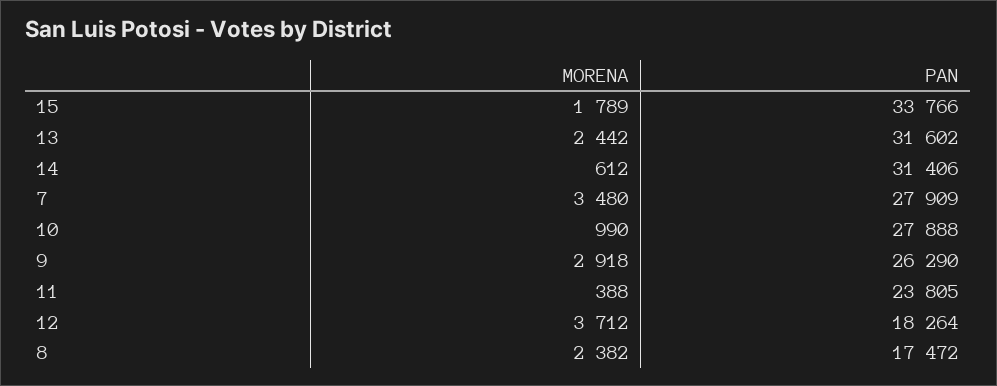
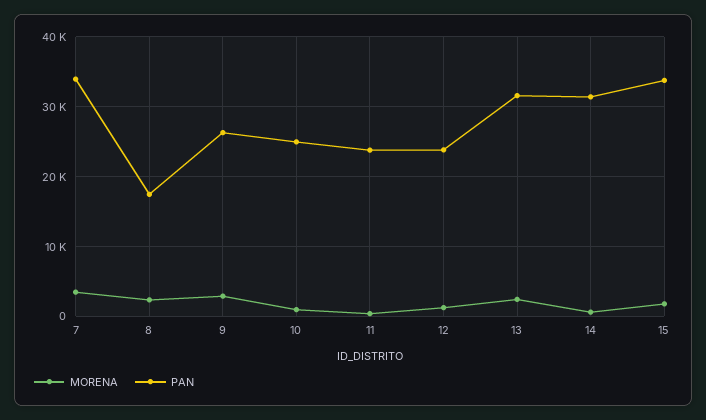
  {
    "MORENA": {
      "15": 1789,
      "13": 2442,
      "14": 612,
      "7": 3480,
      "10": 990,
      "9": 2918,
      "11": 388,
-     "12": 3712,
+     "12": 1000,
      "8": 2382
    },
    "PAN": {
      "15": 33766,
      "13": 31602,
      "14": 31406,
-     "7": 27909,
+     "7": 34000,
-     "10": 27888,
+     "10": 25000,
      "9": 26290,
      "11": 23805,
-     "12": 18264,
+     "12": 24000,
      "8": 17472
    }
  }

